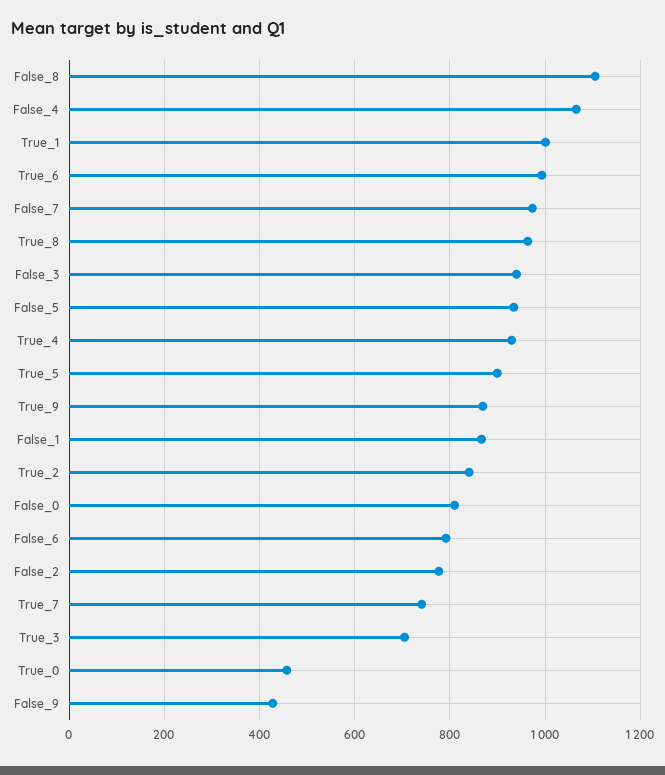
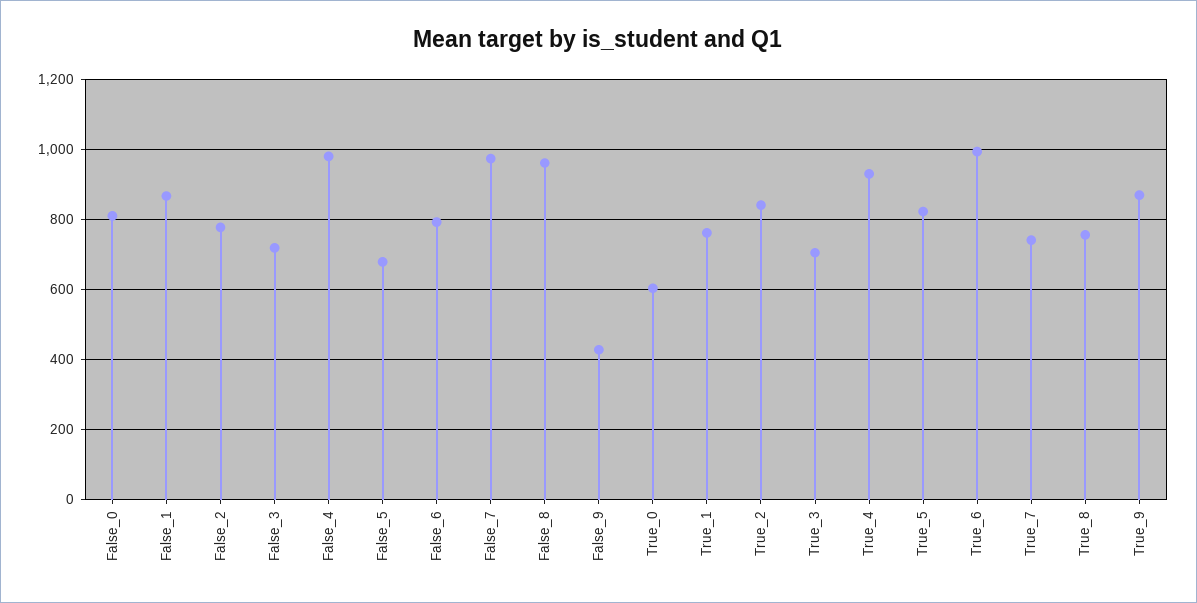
  {
-   "False_8": 1100,
+   "False_8": 960,
-   "False_4": 1060,
+   "False_4": 980,
-   "True_1": 1000,
+   "True_1": 760,
    "True_6": 1000,
    "False_7": 980,
-   "True_8": 960,
+   "True_8": 760,
-   "False_3": 940,
+   "False_3": 720,
-   "False_5": 940,
+   "False_5": 680,
    "True_4": 920,
-   "True_5": 900,
+   "True_5": 820,
    "True_9": 860,
    "False_1": 860,
    "True_2": 840,
    "False_0": 800,
    "False_6": 800,
    "False_2": 780,
    "True_7": 740,
    "True_3": 700,
-   "True_0": 460,
+   "True_0": 600,
    "False_9": 420
  }

